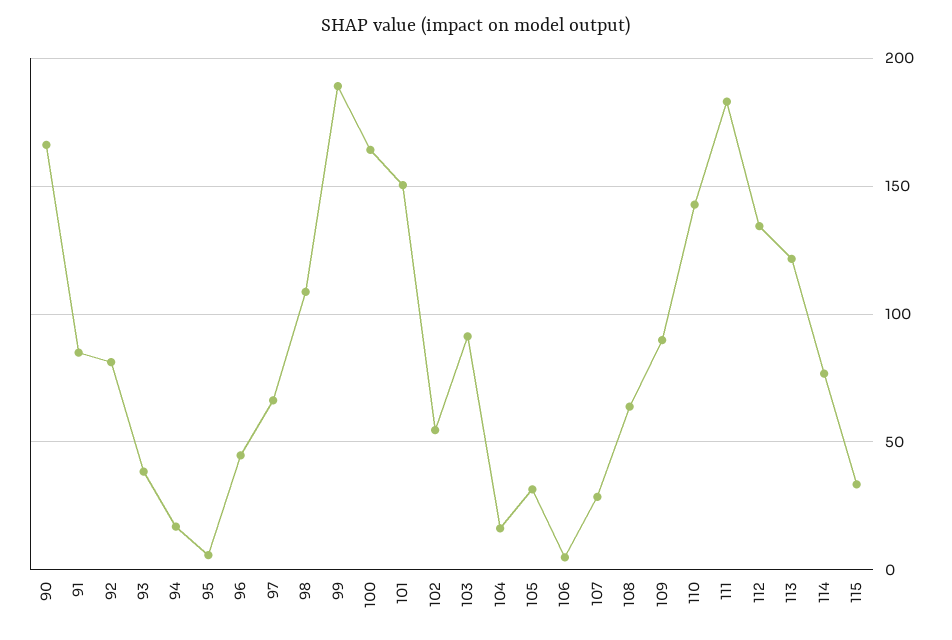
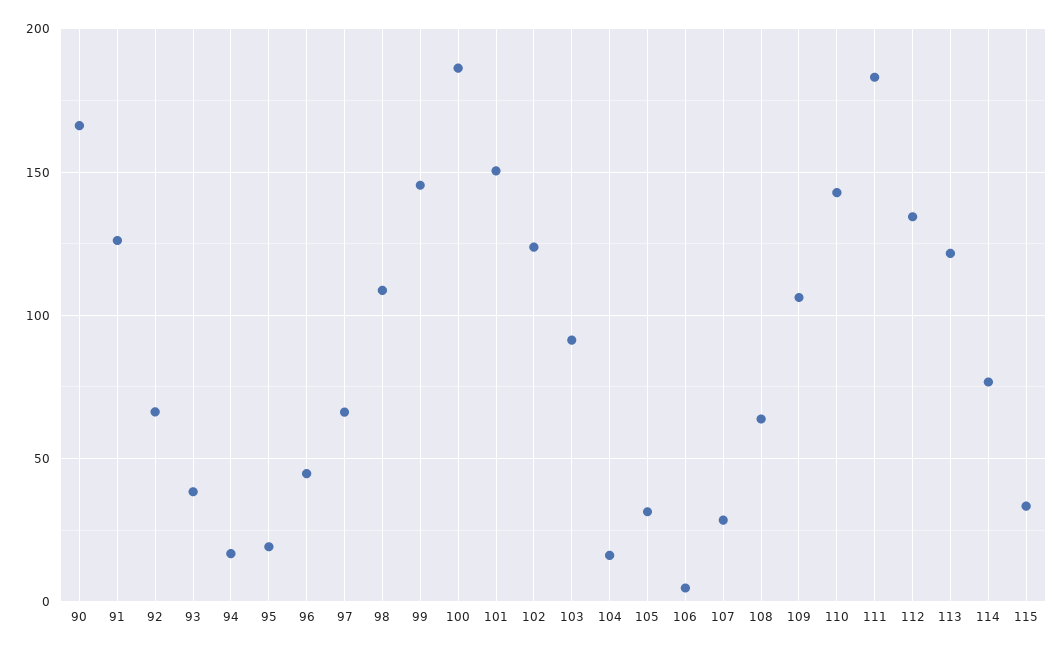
  {
    "90": 165,
-   "91": 85,
+   "91": 125,
-   "92": 80,
+   "92": 65,
    "93": 40,
    "94": 15,
-   "95": 5,
+   "95": 20,
    "96": 45,
    "97": 65,
    "98": 110,
-   "99": 190,
+   "99": 145,
-   "100": 165,
+   "100": 185,
    "101": 150,
-   "102": 55,
+   "102": 125,
    "103": 90,
    "104": 15,
    "105": 30,
    "106": 5,
    "107": 30,
    "108": 65,
-   "109": 90,
+   "109": 105,
    "110": 145,
    "111": 185,
    "112": 135,
    "113": 120,
    "114": 75,
    "115": 35
  }

